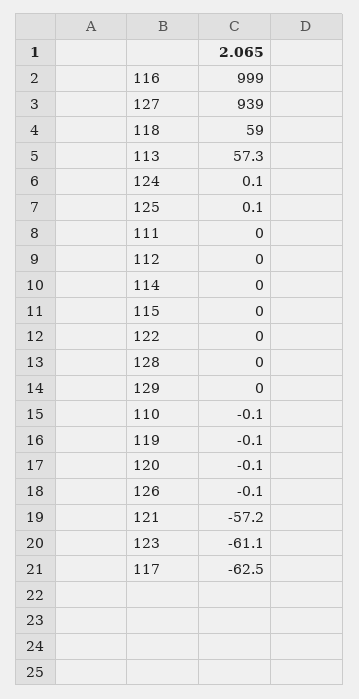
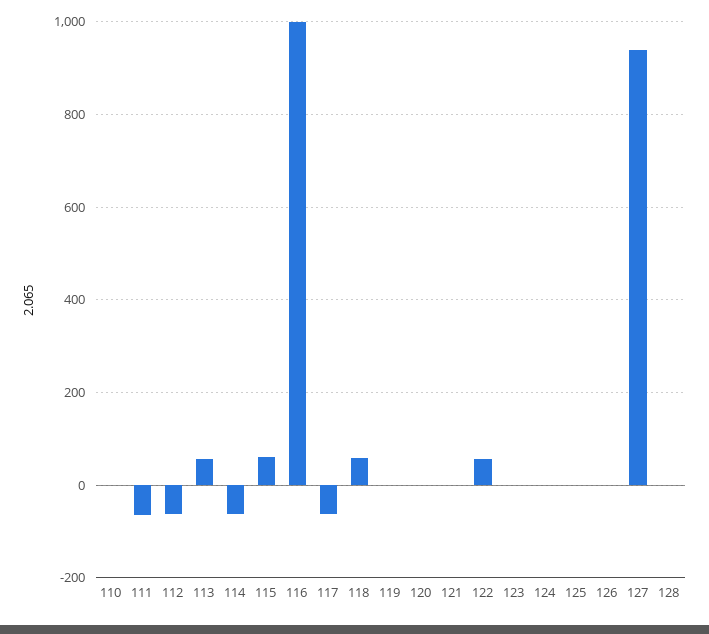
  {
    "116": 999,
    "127": 939,
    "118": 59,
    "113": 57.3,
    "124": 0.1,
    "125": 0.1,
-   "111": 0,
+   "111": -60,
-   "112": 0,
+   "112": -60,
-   "114": 0,
+   "114": -60,
-   "115": 0,
+   "115": 60,
-   "122": 0,
+   "122": 60,
    "128": 0,
-   "129": 0,
    "110": -0.1,
    "119": -0.1,
    "120": -0.1,
    "126": -0.1,
-   "121": -57.2,
+   "121": 0,
-   "123": -61.1,
+   "123": 0,
    "117": -62.5
  }

